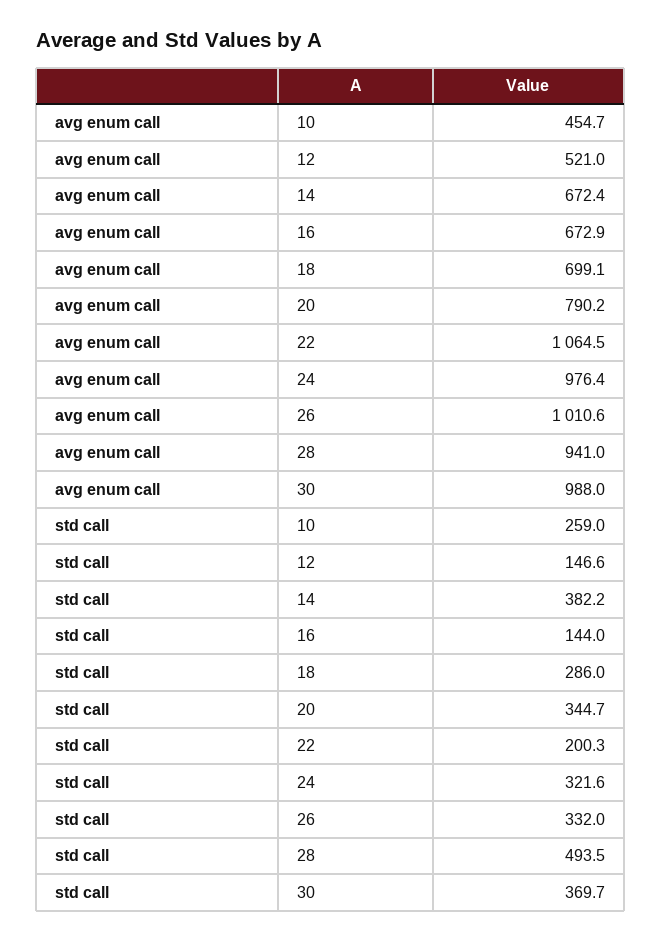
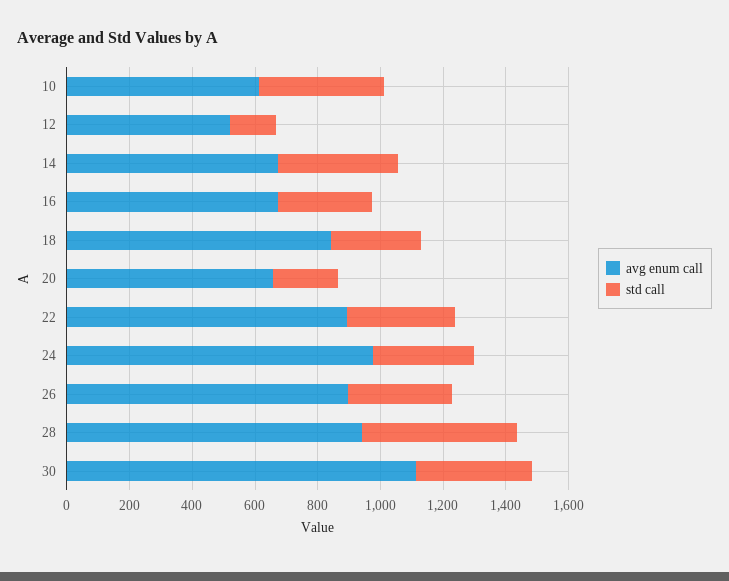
  {
    "avg enum call": {
-     "10": 454.7,
+     "10": 600,
      "12": 521,
      "14": 672.4,
      "16": 672.9,
-     "18": 699.1,
+     "18": 850,
-     "20": 790.2,
+     "20": 650,
-     "22": 1064.5,
+     "22": 900,
      "24": 976.4,
-     "26": 1010.6,
+     "26": 900,
      "28": 941,
-     "30": 988
+     "30": 1100
    },
    "std call": {
-     "10": 259,
+     "10": 400,
      "12": 146.6,
      "14": 382.2,
-     "16": 144,
+     "16": 300,
      "18": 286,
-     "20": 344.7,
+     "20": 200,
-     "22": 200.3,
+     "22": 350,
      "24": 321.6,
      "26": 332,
      "28": 493.5,
      "30": 369.7
    }
  }

